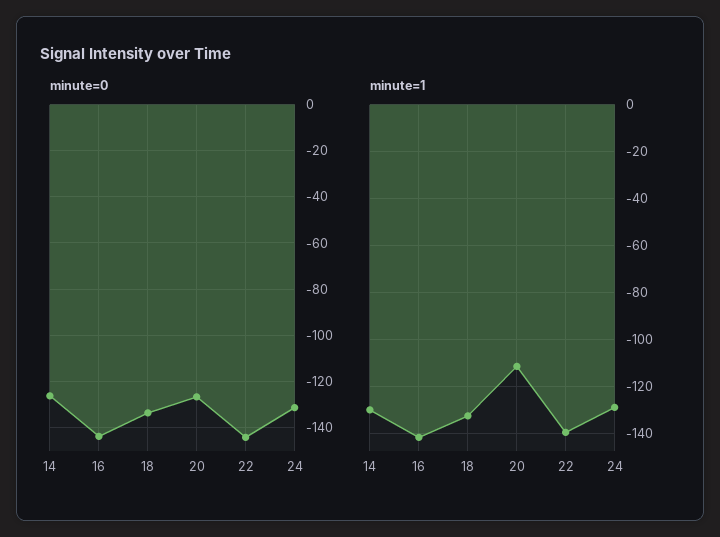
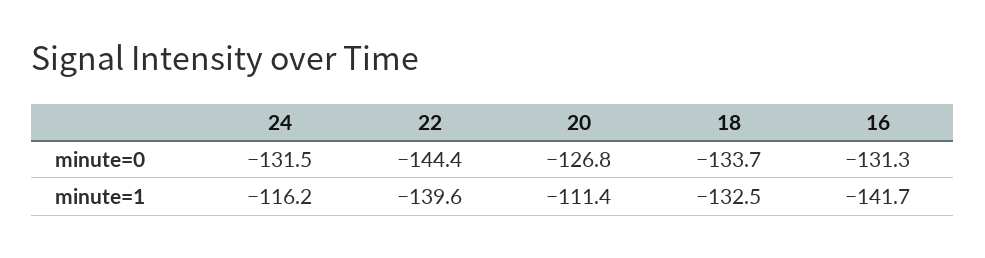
  {
    "minute=0": {
-     "14": -125,
-     "16": -145,
+     "16": -131.3,
      "18": -133.7,
      "20": -126.8,
      "22": -144.4,
      "24": -131.5
    },
    "minute=1": {
-     "14": -130,
      "16": -141.7,
      "18": -132.5,
      "20": -111.4,
      "22": -139.6,
-     "24": -130
+     "24": -116.2
    }
  }

